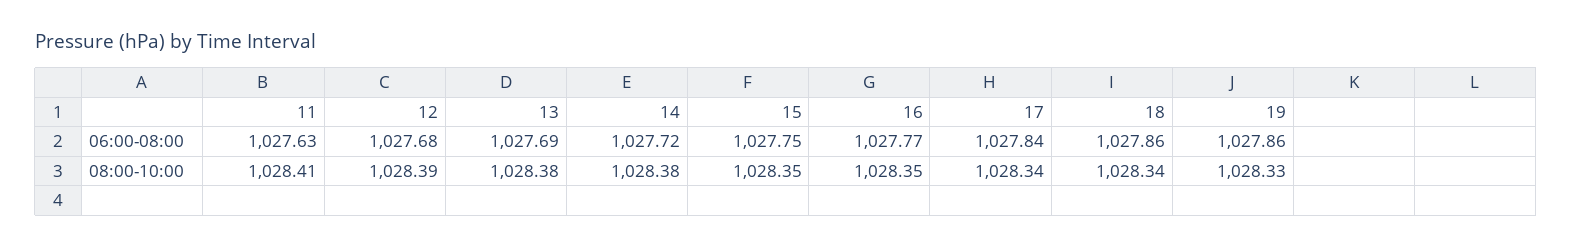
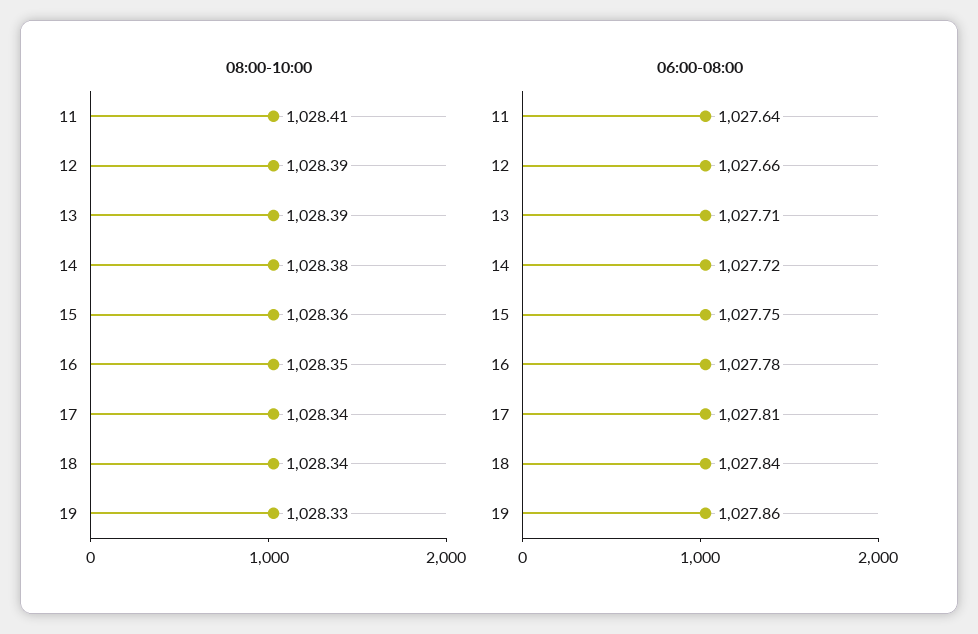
  {
    "06:00-08:00": {
-     "11": 1027.63,
+     "11": 1027.64,
-     "12": 1027.68,
+     "12": 1027.66,
-     "13": 1027.69,
+     "13": 1027.71,
      "14": 1027.72,
      "15": 1027.75,
-     "16": 1027.77,
+     "16": 1027.78,
-     "17": 1027.84,
+     "17": 1027.81,
-     "18": 1027.86,
+     "18": 1027.84,
      "19": 1027.86
    },
    "08:00-10:00": {
      "11": 1028.41,
      "12": 1028.39,
-     "13": 1028.38,
+     "13": 1028.39,
      "14": 1028.38,
-     "15": 1028.35,
+     "15": 1028.36,
      "16": 1028.35,
      "17": 1028.34,
      "18": 1028.34,
      "19": 1028.33
    }
  }

